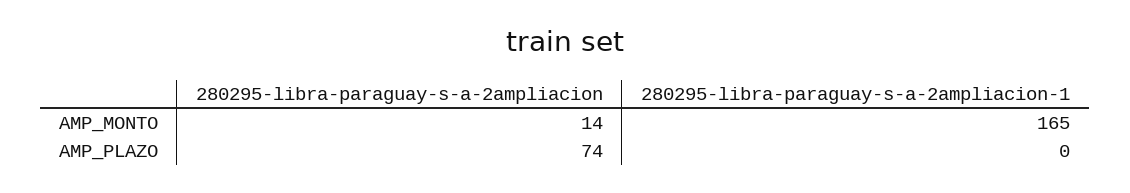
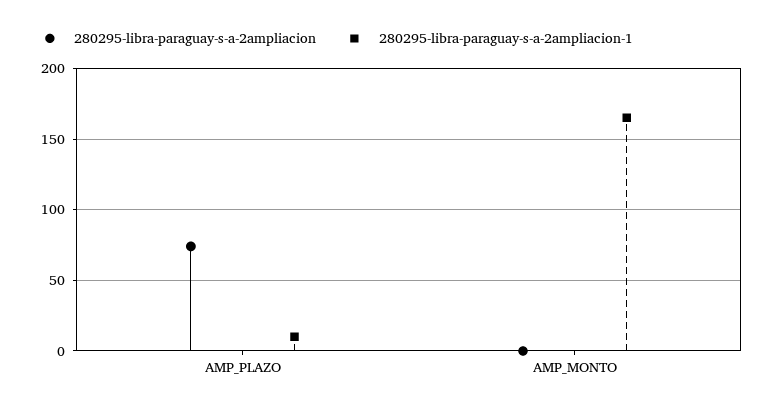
  {
    "280295-libra-paraguay-s-a-2ampliacion": {
-     "AMP_MONTO": 14,
+     "AMP_MONTO": 0,
      "AMP_PLAZO": 74
    },
    "280295-libra-paraguay-s-a-2ampliacion-1": {
      "AMP_MONTO": 165,
-     "AMP_PLAZO": 0
+     "AMP_PLAZO": 10
    }
  }

